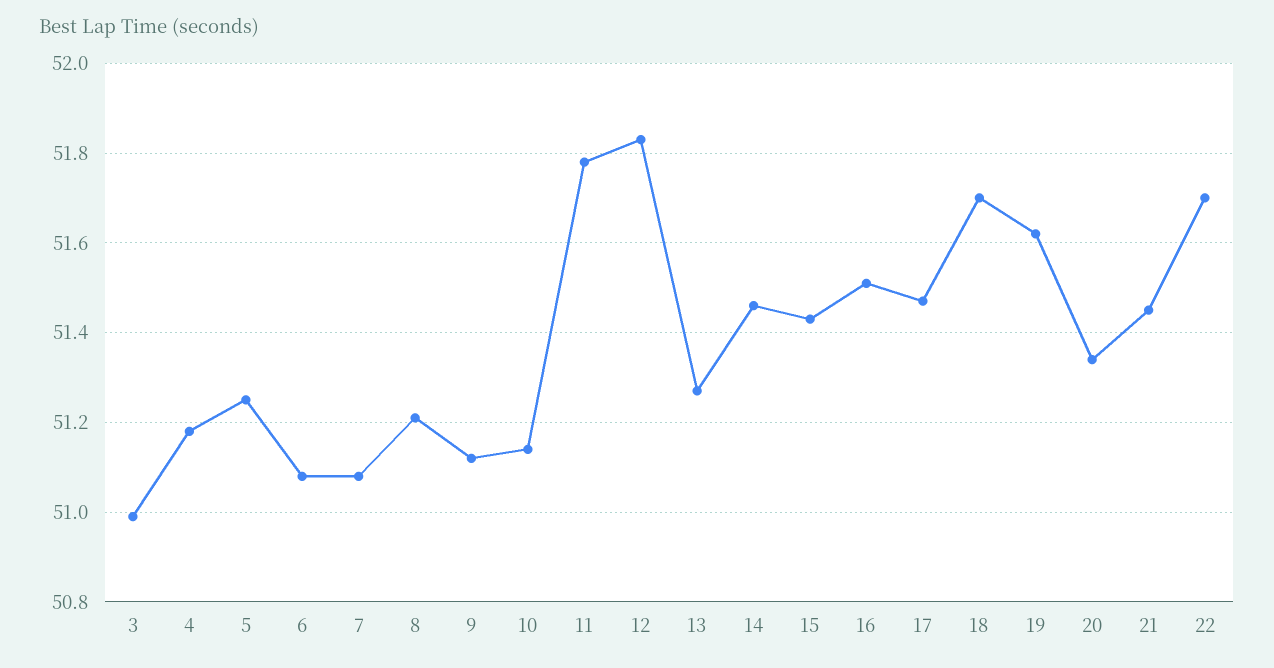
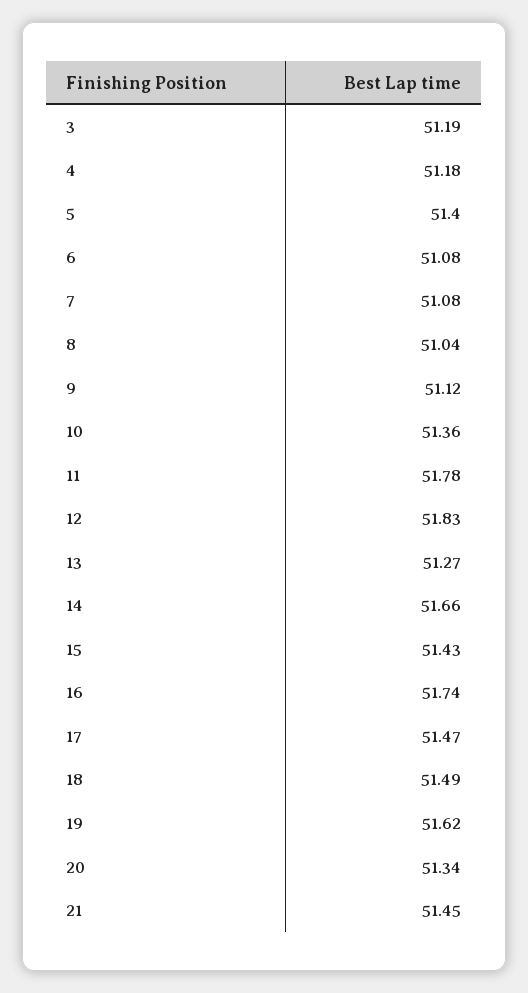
  {
-   "3": 51,
+   "3": 51.19,
    "4": 51.18,
-   "5": 51.25,
+   "5": 51.4,
    "6": 51.08,
    "7": 51.08,
-   "8": 51.2,
+   "8": 51.04,
    "9": 51.12,
-   "10": 51.15,
+   "10": 51.36,
    "11": 51.78,
    "12": 51.83,
    "13": 51.27,
-   "14": 51.45,
+   "14": 51.66,
    "15": 51.43,
-   "16": 51.5,
+   "16": 51.74,
    "17": 51.47,
-   "18": 51.7,
+   "18": 51.49,
    "19": 51.62,
    "20": 51.34,
-   "21": 51.45,
+   "21": 51.45
-   "22": 51.7
  }

